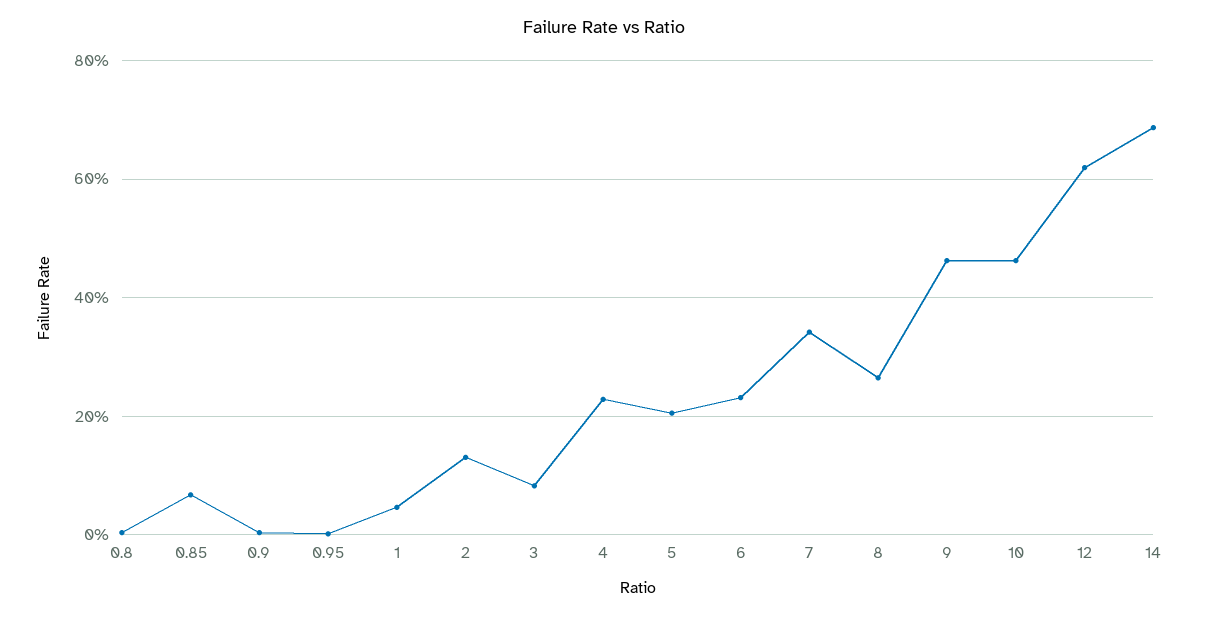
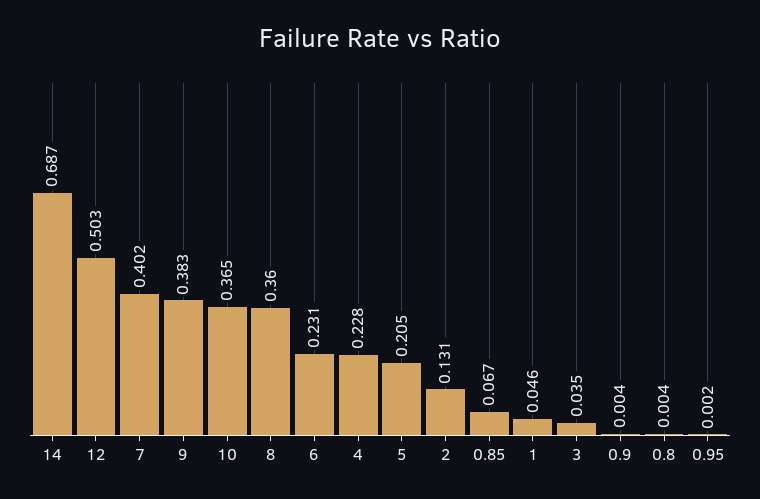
  {
    "0.8": 0.004,
    "0.85": 0.067,
    "0.9": 0.004,
    "0.95": 0.002,
    "1": 0.046,
    "2": 0.131,
-   "3": 0.08,
+   "3": 0.035,
    "4": 0.228,
    "5": 0.205,
    "6": 0.231,
-   "7": 0.34,
+   "7": 0.402,
-   "8": 0.26,
+   "8": 0.36,
-   "9": 0.46,
+   "9": 0.383,
-   "10": 0.46,
+   "10": 0.365,
-   "12": 0.62,
+   "12": 0.503,
    "14": 0.687
  }

